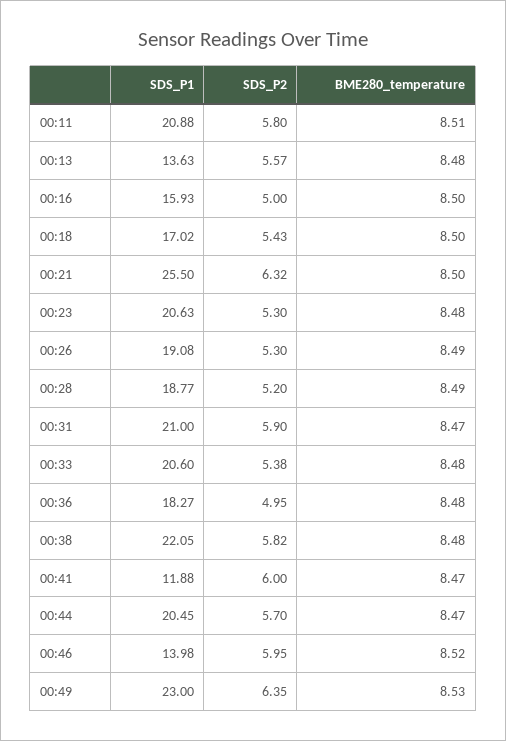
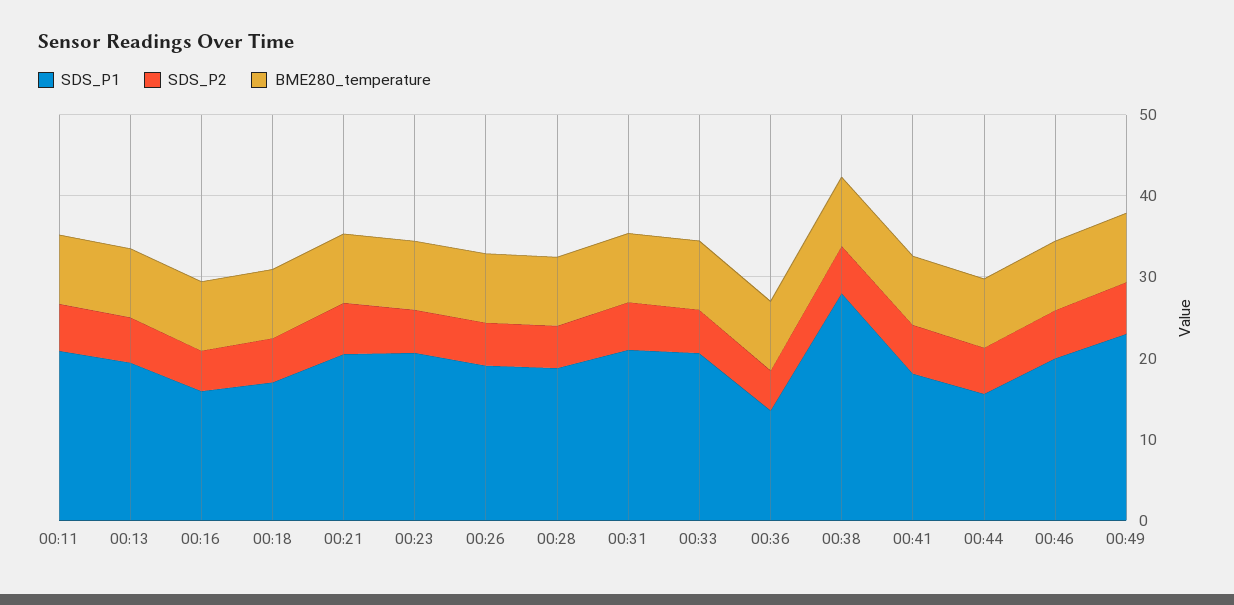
  {
    "SDS_P1": {
      "00:11": 20.88,
-     "00:13": 13.63,
+     "00:13": 20,
      "00:16": 15.93,
      "00:18": 17.02,
-     "00:21": 25.5,
+     "00:21": 20,
      "00:23": 20.63,
      "00:26": 19.08,
      "00:28": 18.77,
      "00:31": 21,
      "00:33": 20.6,
-     "00:36": 18.27,
+     "00:36": 14,
-     "00:38": 22.05,
+     "00:38": 28,
-     "00:41": 11.88,
+     "00:41": 18,
-     "00:44": 20.45,
+     "00:44": 16,
-     "00:46": 13.98,
+     "00:46": 20,
      "00:49": 23
    },
    "SDS_P2": {
      "00:11": 5.8,
      "00:13": 5.57,
      "00:16": 5,
      "00:18": 5.43,
      "00:21": 6.32,
      "00:23": 5.3,
      "00:26": 5.3,
      "00:28": 5.2,
      "00:31": 5.9,
      "00:33": 5.38,
      "00:36": 4.95,
      "00:38": 5.82,
      "00:41": 6,
      "00:44": 5.7,
      "00:46": 5.95,
      "00:49": 6.35
    },
    "BME280_temperature": {
      "00:11": 8.51,
      "00:13": 8.48,
      "00:16": 8.5,
      "00:18": 8.5,
      "00:21": 8.5,
      "00:23": 8.48,
      "00:26": 8.49,
      "00:28": 8.49,
      "00:31": 8.47,
      "00:33": 8.48,
      "00:36": 8.48,
      "00:38": 8.48,
      "00:41": 8.47,
      "00:44": 8.47,
      "00:46": 8.52,
      "00:49": 8.53
    }
  }

